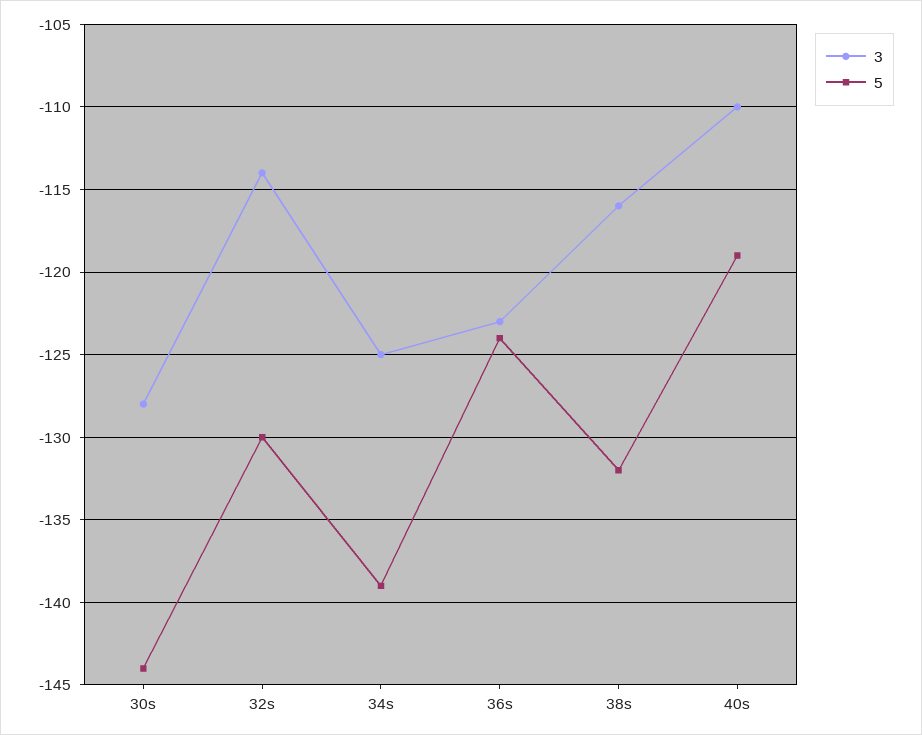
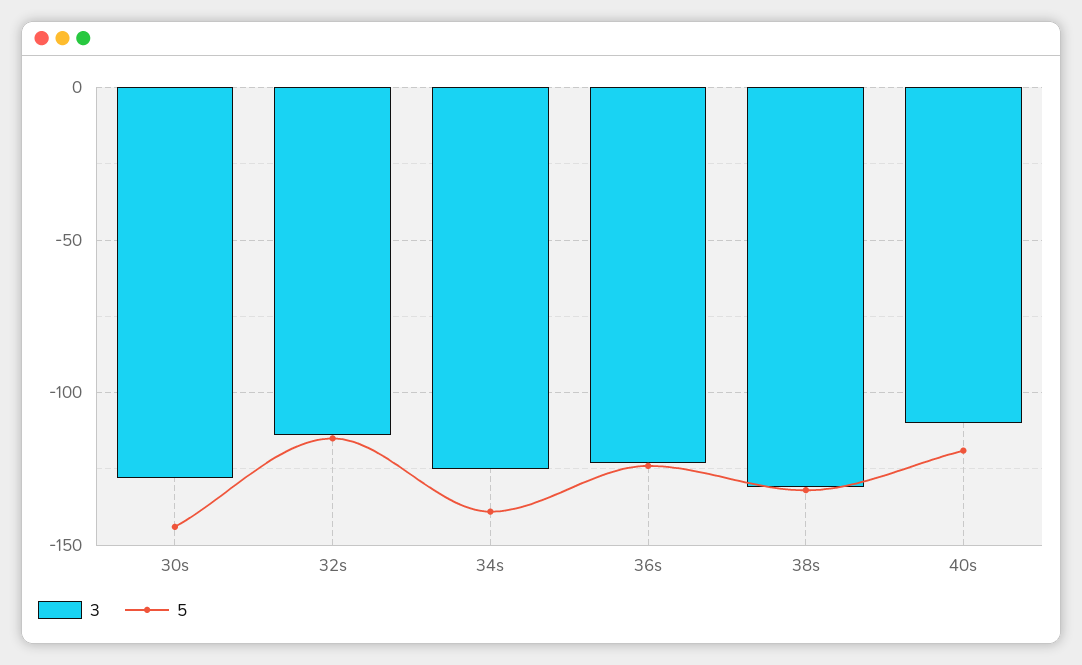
  {
    "3": {
      "30s": -128,
      "32s": -114,
      "34s": -125,
      "36s": -123,
-     "38s": -116,
+     "38s": -130,
      "40s": -110
    },
    "5": {
      "30s": -144,
-     "32s": -130,
+     "32s": -115,
      "34s": -139,
      "36s": -124,
      "38s": -132,
      "40s": -119
    }
  }

